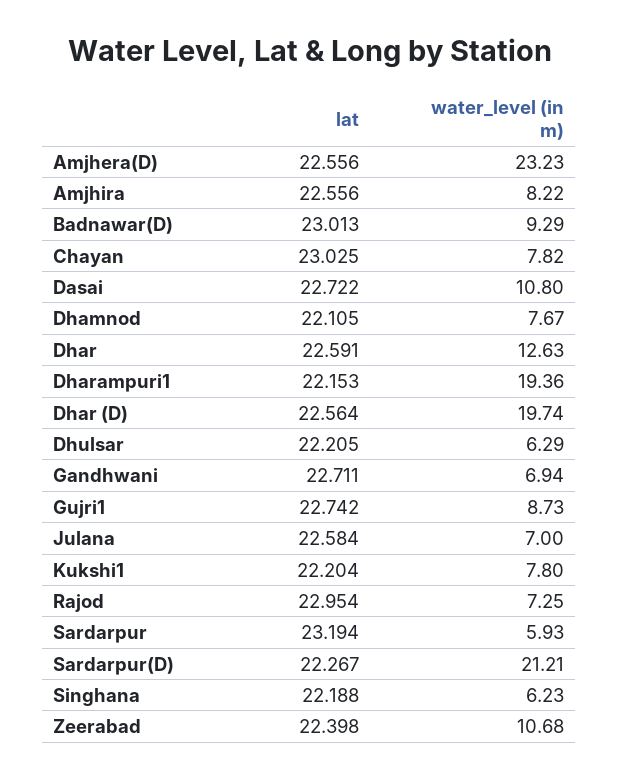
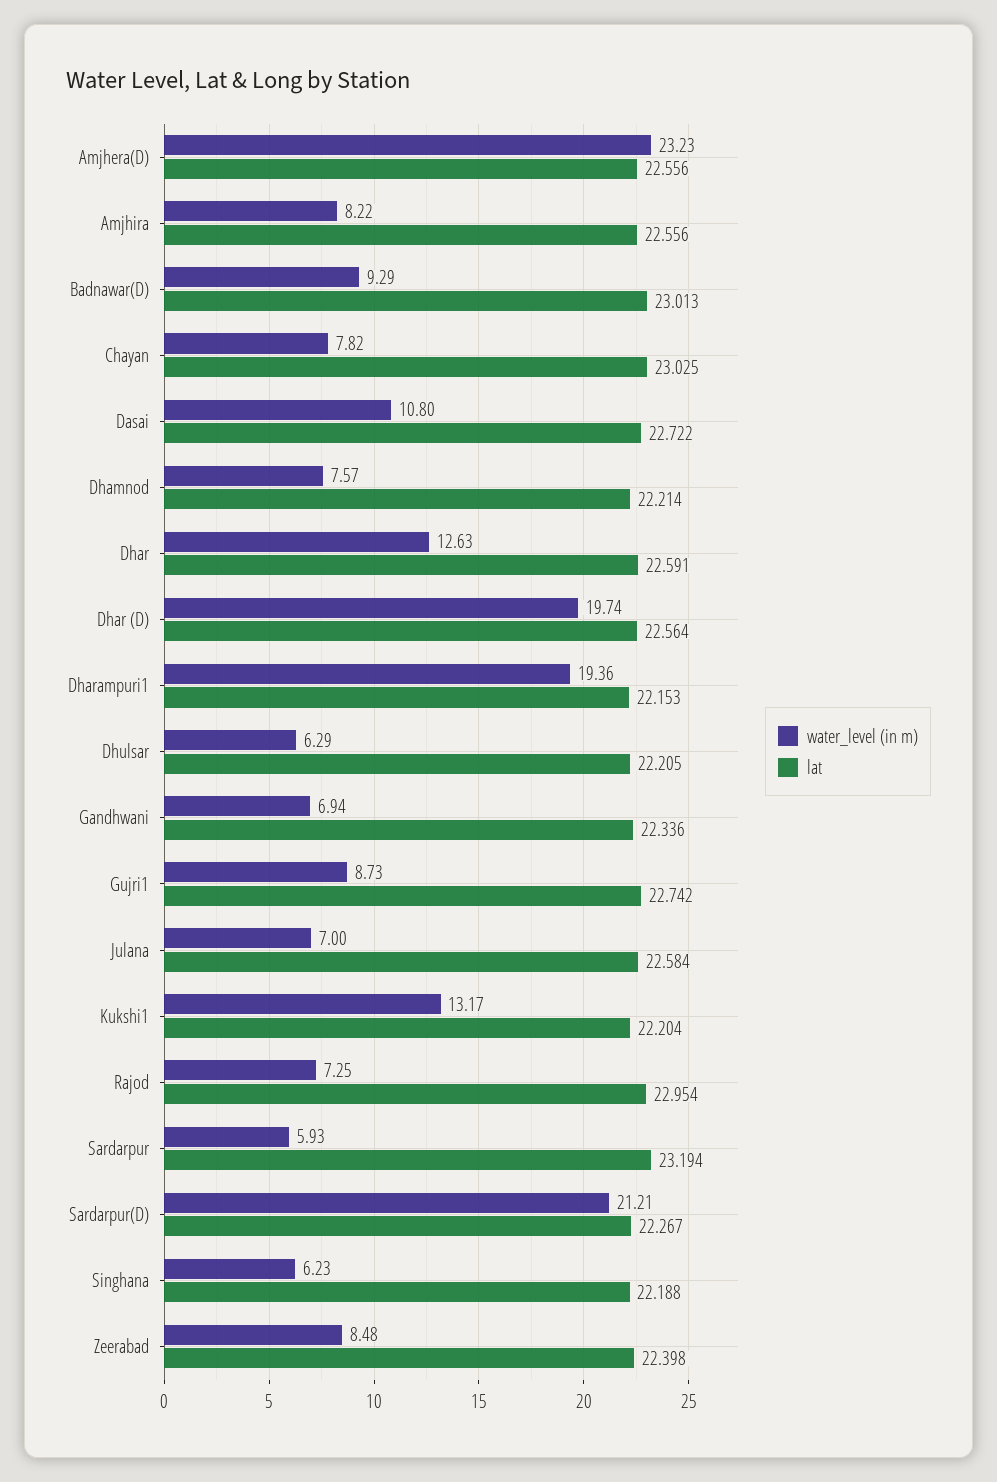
  {
    "lat": {
      "Amjhera(D)": 22.556,
      "Amjhira": 22.556,
      "Badnawar(D)": 23.013,
      "Chayan": 23.025,
      "Dasai": 22.722,
-     "Dhamnod": 22.105,
+     "Dhamnod": 22.214,
      "Dhar": 22.591,
      "Dharampuri1": 22.153,
      "Dhar (D)": 22.564,
      "Dhulsar": 22.205,
-     "Gandhwani": 22.711,
+     "Gandhwani": 22.336,
      "Gujri1": 22.742,
      "Julana": 22.584,
      "Kukshi1": 22.204,
      "Rajod": 22.954,
      "Sardarpur": 23.194,
      "Sardarpur(D)": 22.267,
      "Singhana": 22.188,
      "Zeerabad": 22.398
    },
    "water_level (in m)": {
      "Amjhera(D)": 23.23,
      "Amjhira": 8.22,
      "Badnawar(D)": 9.29,
      "Chayan": 7.82,
      "Dasai": 10.8,
-     "Dhamnod": 7.67,
+     "Dhamnod": 7.57,
      "Dhar": 12.63,
      "Dharampuri1": 19.36,
      "Dhar (D)": 19.74,
      "Dhulsar": 6.29,
      "Gandhwani": 6.94,
      "Gujri1": 8.73,
      "Julana": 7,
-     "Kukshi1": 7.8,
+     "Kukshi1": 13.17,
      "Rajod": 7.25,
      "Sardarpur": 5.93,
      "Sardarpur(D)": 21.21,
      "Singhana": 6.23,
-     "Zeerabad": 10.68
+     "Zeerabad": 8.48
    }
  }

